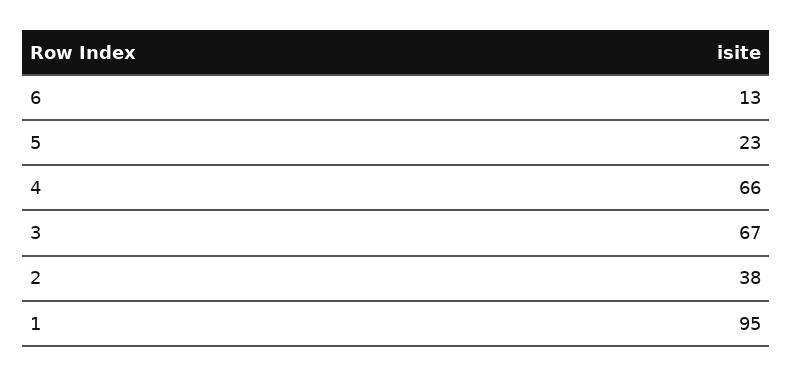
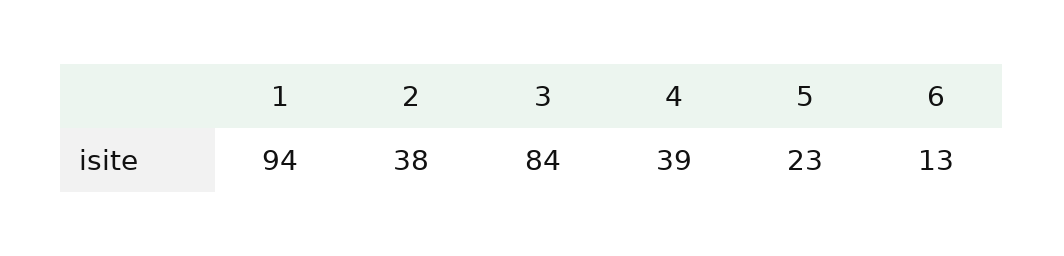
  {
    "6": 13,
    "5": 23,
-   "4": 66,
+   "4": 39,
-   "3": 67,
+   "3": 84,
    "2": 38,
-   "1": 95
+   "1": 94
  }

